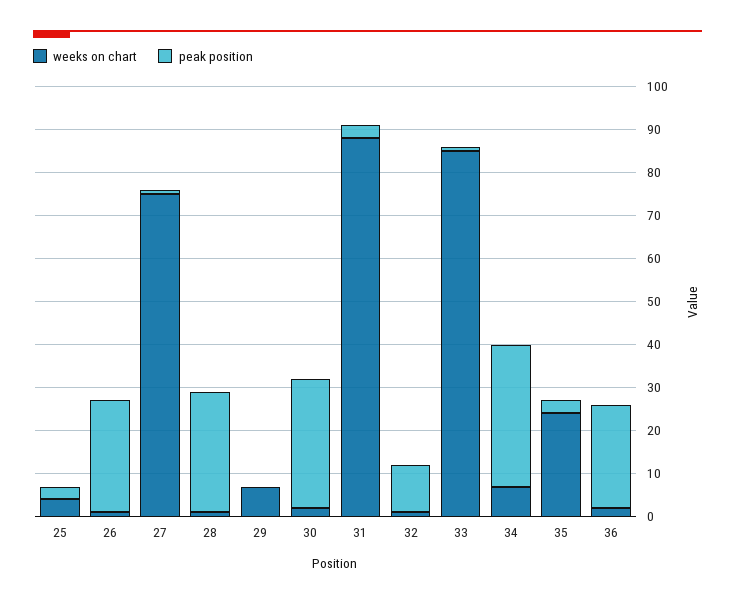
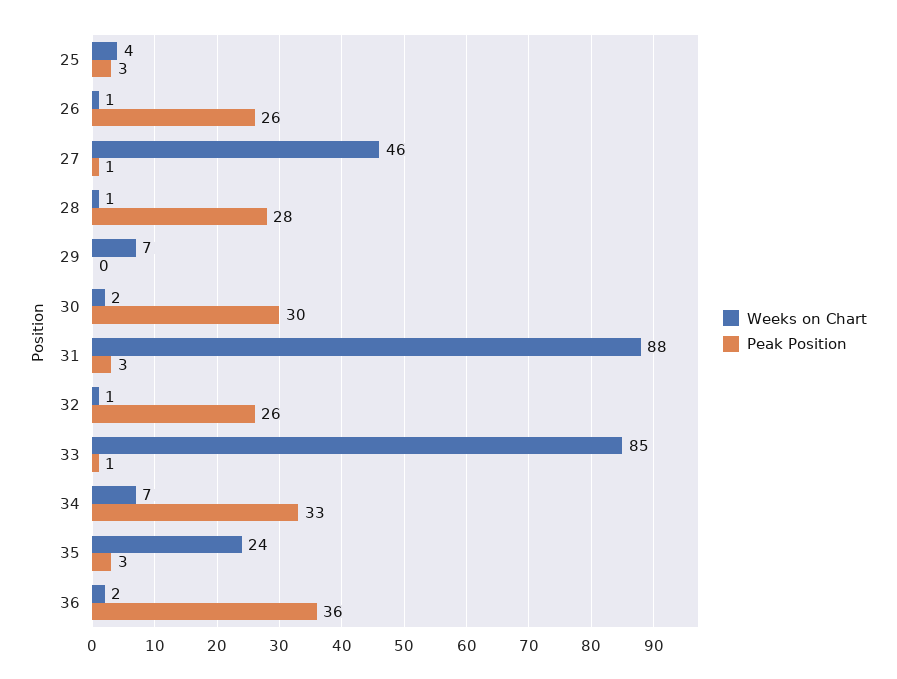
  {
    "weeks on chart": {
      "25": 4,
      "26": 1,
-     "27": 75,
+     "27": 46,
      "28": 1,
      "29": 7,
      "30": 2,
      "31": 88,
      "32": 1,
      "33": 85,
      "34": 7,
      "35": 24,
      "36": 2
    },
    "peak position": {
      "25": 3,
      "26": 26,
      "27": 1,
      "28": 28,
      "29": 0,
      "30": 30,
      "31": 3,
-     "32": 10,
+     "32": 26,
      "33": 1,
      "34": 33,
      "35": 3,
-     "36": 25
+     "36": 36
    }
  }

